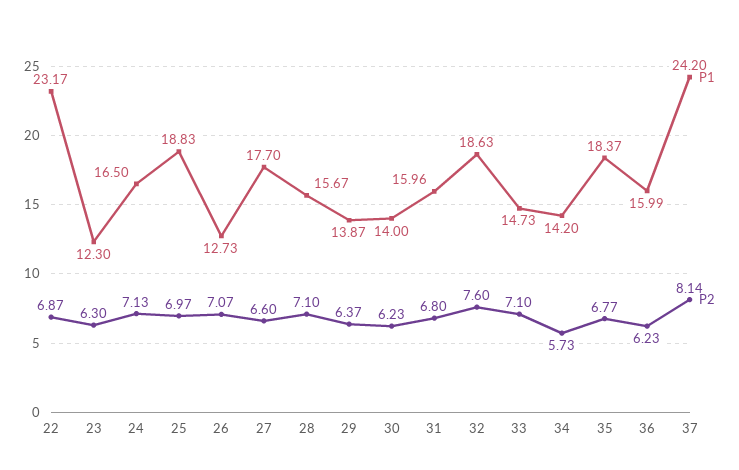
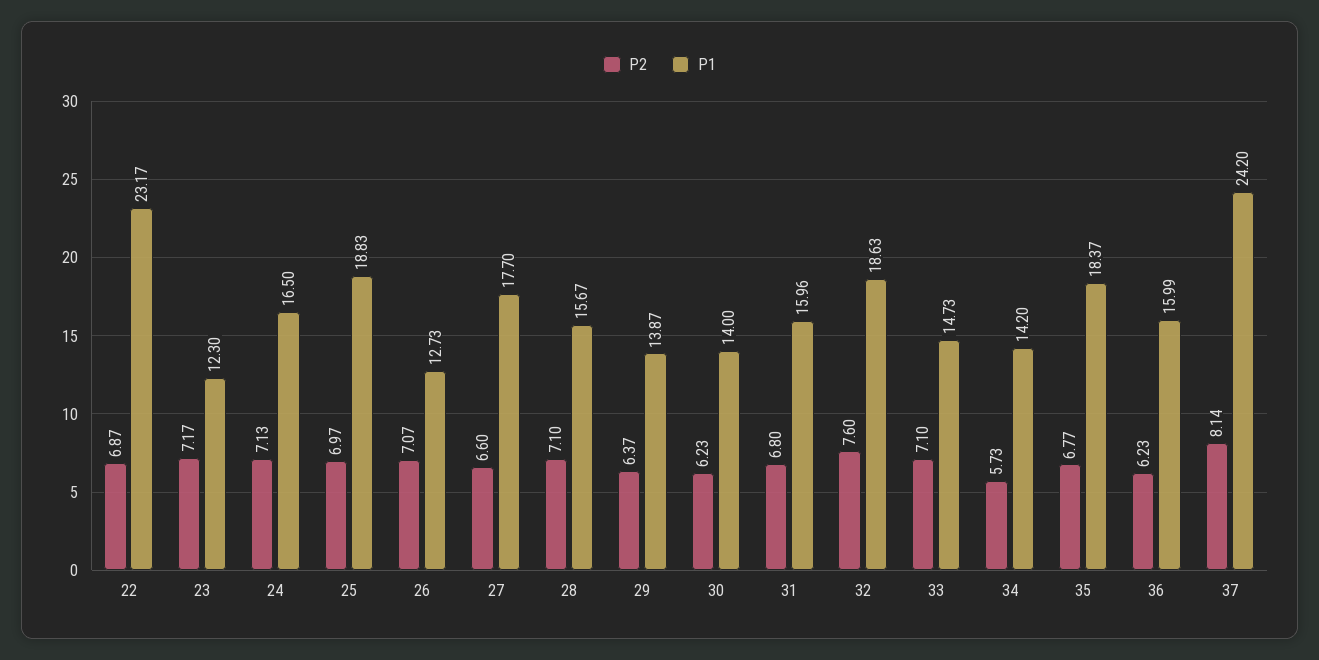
  {
    "P1": {
      "22": 23.17,
      "23": 12.3,
      "24": 16.5,
      "25": 18.83,
      "26": 12.73,
      "27": 17.7,
      "28": 15.67,
      "29": 13.87,
      "30": 14,
      "31": 15.96,
      "32": 18.63,
      "33": 14.73,
      "34": 14.2,
      "35": 18.37,
      "36": 15.99,
      "37": 24.2
    },
    "P2": {
      "22": 6.87,
-     "23": 6.3,
+     "23": 7.17,
      "24": 7.13,
      "25": 6.97,
      "26": 7.07,
      "27": 6.6,
      "28": 7.1,
      "29": 6.37,
      "30": 6.23,
      "31": 6.8,
      "32": 7.6,
      "33": 7.1,
      "34": 5.73,
      "35": 6.77,
      "36": 6.23,
      "37": 8.14
    }
  }

